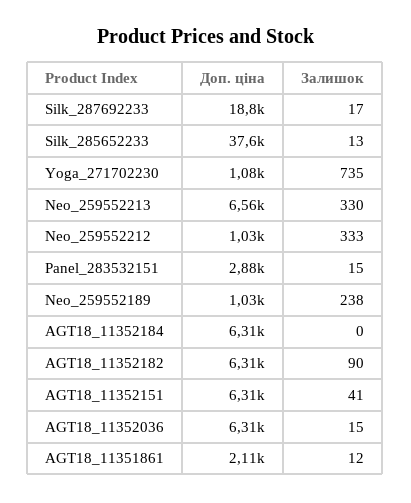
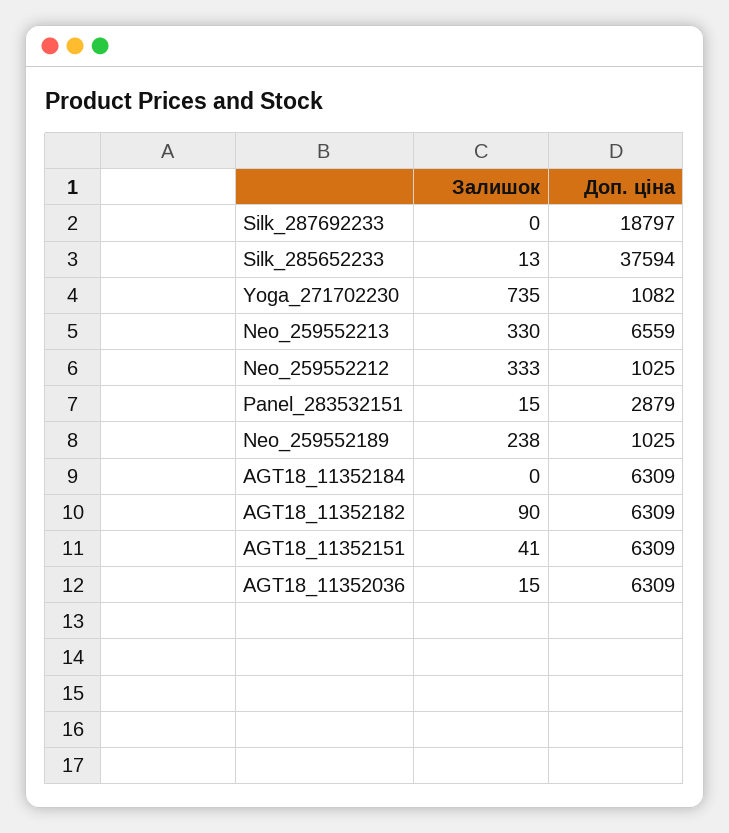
  {
    "Доп. ціна": {
      "Silk_287692233": 18797,
      "Silk_285652233": 37594,
      "Yoga_271702230": 1082,
      "Neo_259552213": 6559,
      "Neo_259552212": 1025,
      "Panel_283532151": 2879,
      "Neo_259552189": 1025,
      "AGT18_11352184": 6309,
      "AGT18_11352182": 6309,
      "AGT18_11352151": 6309,
-     "AGT18_11352036": 6309,
+     "AGT18_11352036": 6309
-     "AGT18_11351861": 2110
    },
    "Залишок": {
-     "Silk_287692233": 17,
+     "Silk_287692233": 0,
      "Silk_285652233": 13,
      "Yoga_271702230": 735,
      "Neo_259552213": 330,
      "Neo_259552212": 333,
      "Panel_283532151": 15,
      "Neo_259552189": 238,
      "AGT18_11352184": 0,
      "AGT18_11352182": 90,
      "AGT18_11352151": 41,
-     "AGT18_11352036": 15,
+     "AGT18_11352036": 15
-     "AGT18_11351861": 12
    }
  }

